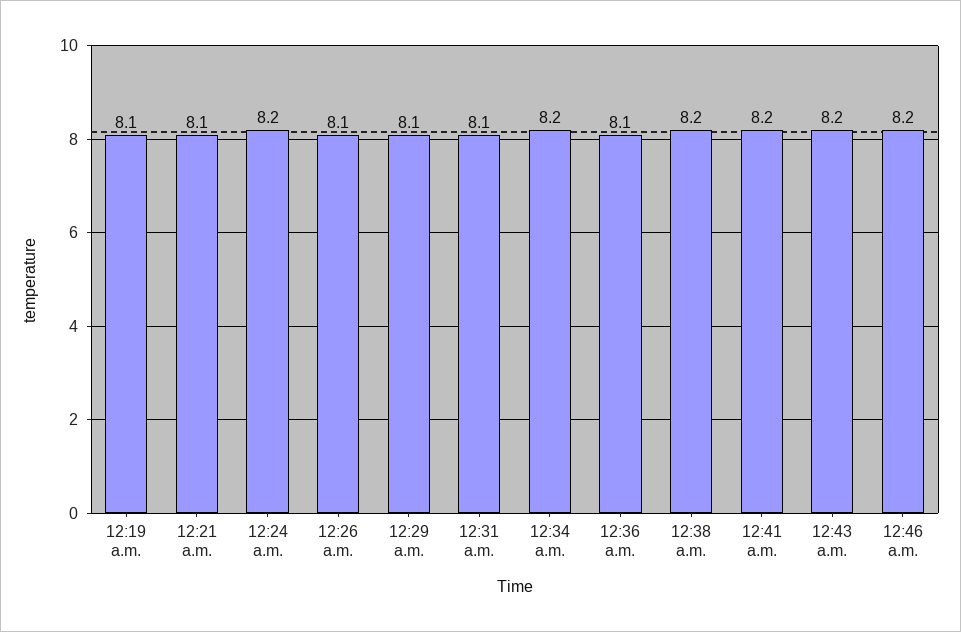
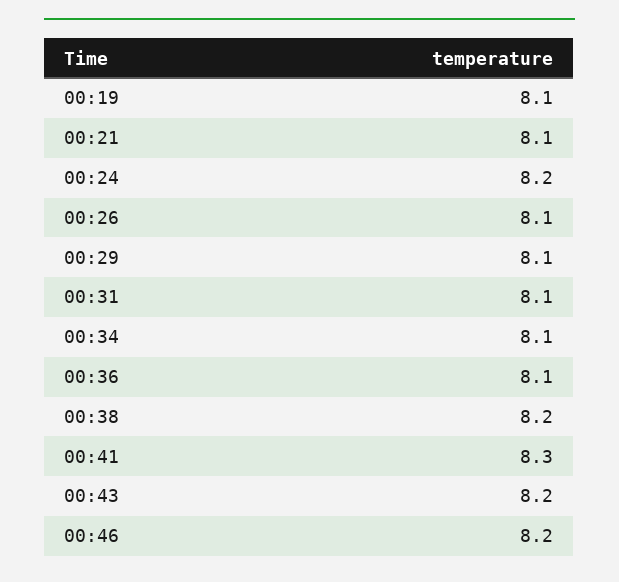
  {
    "12:19 a.m.": 8.1,
    "12:21 a.m.": 8.1,
    "12:24 a.m.": 8.2,
    "12:26 a.m.": 8.1,
    "12:29 a.m.": 8.1,
    "12:31 a.m.": 8.1,
-   "12:34 a.m.": 8.2,
+   "12:34 a.m.": 8.1,
    "12:36 a.m.": 8.1,
    "12:38 a.m.": 8.2,
-   "12:41 a.m.": 8.2,
+   "12:41 a.m.": 8.3,
    "12:43 a.m.": 8.2,
    "12:46 a.m.": 8.2
  }

